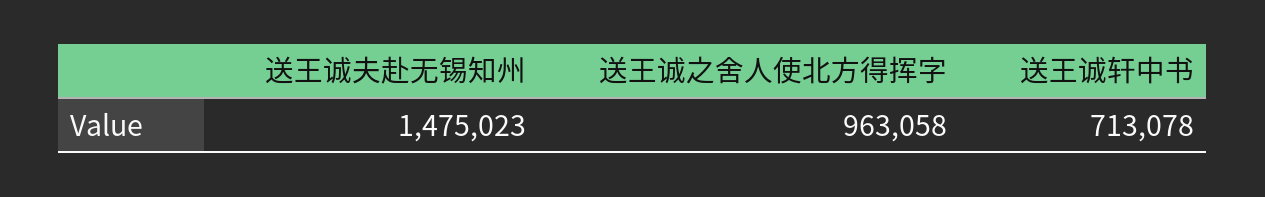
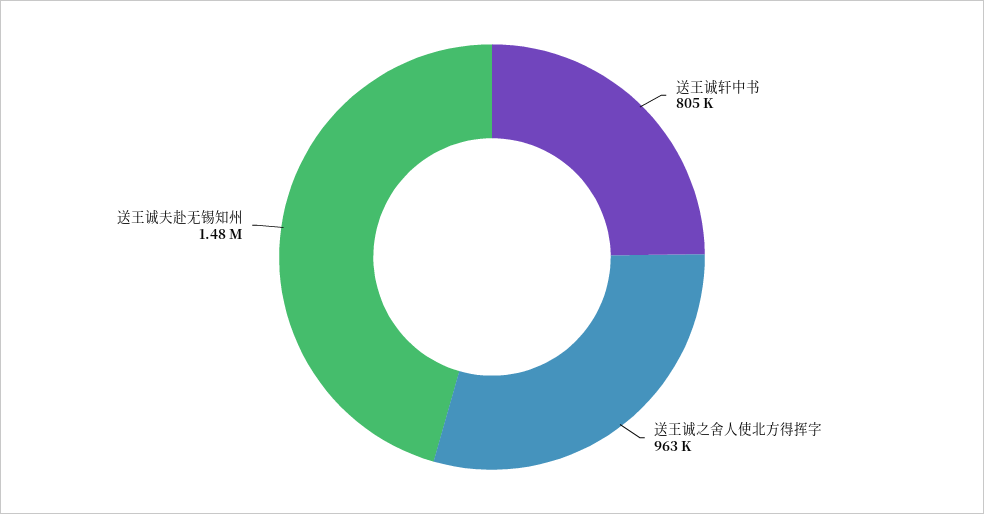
  {
    "送王诚夫赴无锡知州": 1475023,
    "送王诚之舍人使北方得挥字": 963058,
-   "送王诚轩中书": 713078
+   "送王诚轩中书": 805000
  }

